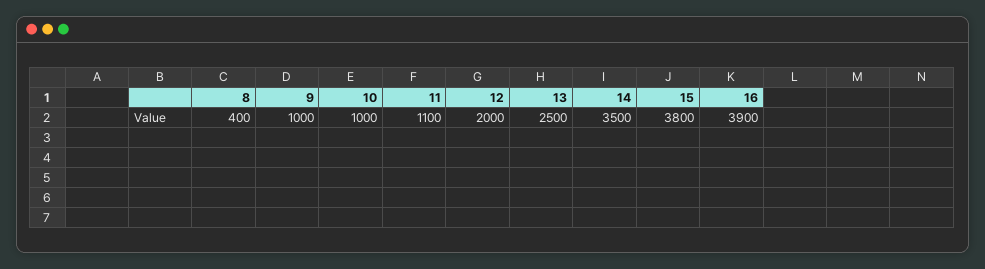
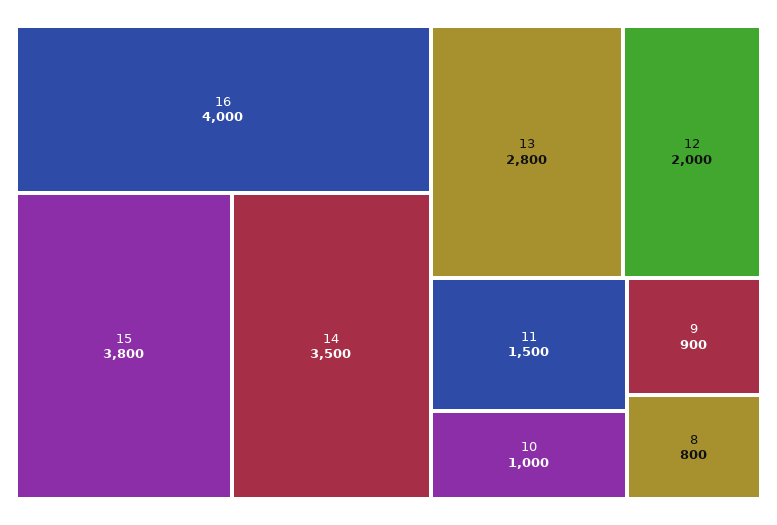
  {
-   "8": 400,
+   "8": 800,
-   "9": 1000,
+   "9": 900,
    "10": 1000,
-   "11": 1100,
+   "11": 1500,
    "12": 2000,
-   "13": 2500,
+   "13": 2800,
    "14": 3500,
    "15": 3800,
-   "16": 3900
+   "16": 4000
  }

